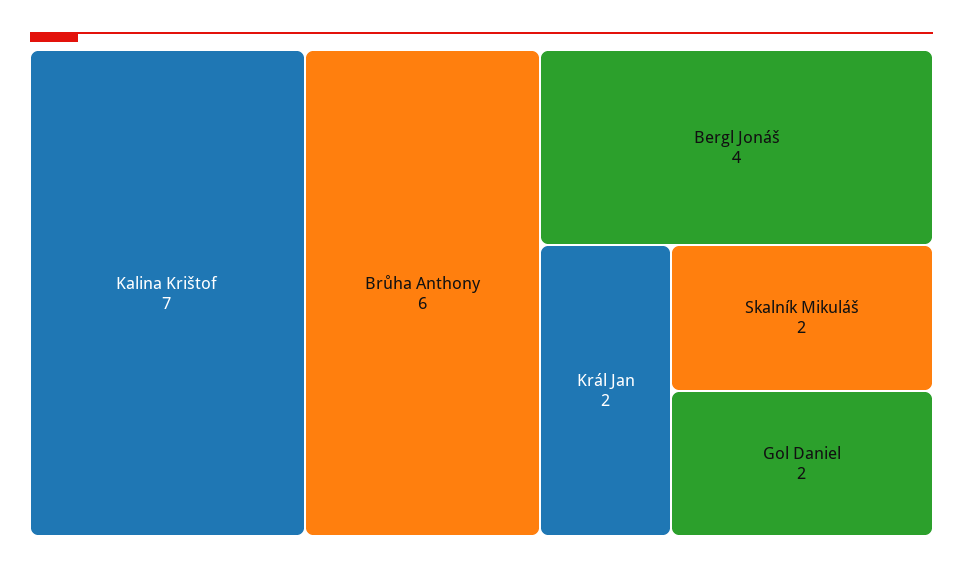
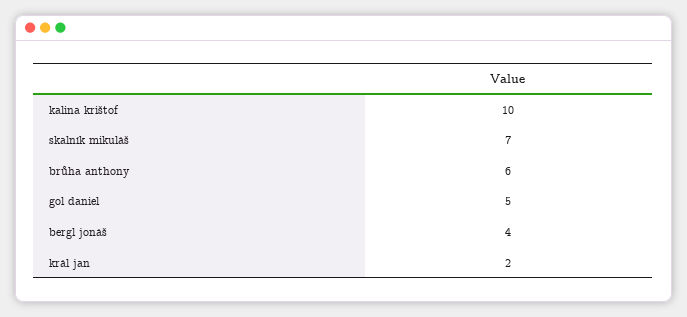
  {
-   "Kalina Krištof": 7,
+   "Kalina Krištof": 10,
    "Brůha Anthony": 6,
    "Bergl Jonáš": 4,
    "Král Jan": 2,
-   "Skalník Mikuláš": 2,
+   "Skalník Mikuláš": 7,
-   "Gol Daniel": 2
+   "Gol Daniel": 5
  }

